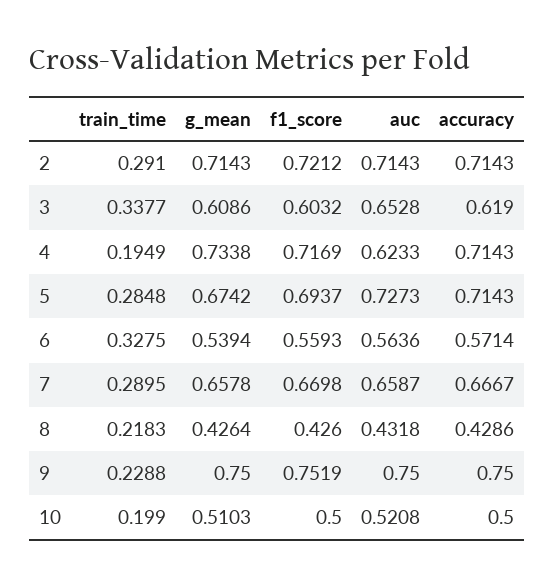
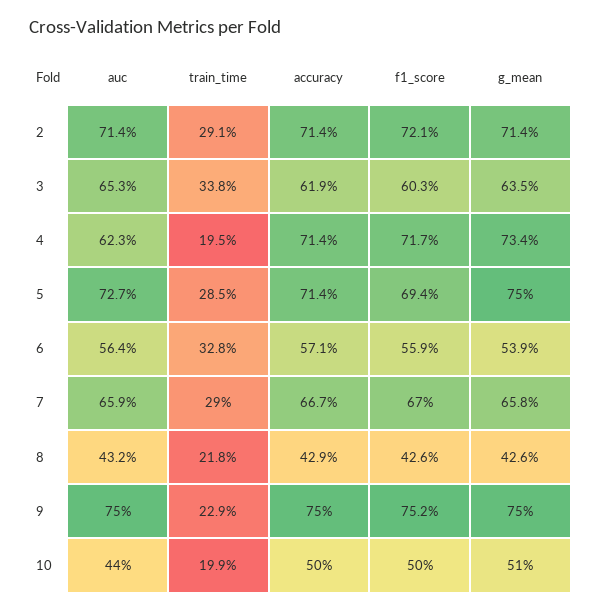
  {
    "train_time": {
      "2": 0.291,
      "3": 0.3377,
      "4": 0.1949,
      "5": 0.2848,
      "6": 0.3275,
      "7": 0.2895,
      "8": 0.2183,
      "9": 0.2288,
      "10": 0.199
    },
    "g_mean": {
      "2": 0.7143,
-     "3": 0.6086,
+     "3": 0.635,
      "4": 0.7338,
-     "5": 0.6742,
+     "5": 0.75,
      "6": 0.5394,
      "7": 0.6578,
      "8": 0.4264,
      "9": 0.75,
      "10": 0.5103
    },
    "f1_score": {
      "2": 0.7212,
      "3": 0.6032,
      "4": 0.7169,
      "5": 0.6937,
      "6": 0.5593,
      "7": 0.6698,
      "8": 0.426,
      "9": 0.7519,
      "10": 0.5
    },
    "auc": {
      "2": 0.7143,
      "3": 0.6528,
      "4": 0.6233,
      "5": 0.7273,
      "6": 0.5636,
      "7": 0.6587,
      "8": 0.4318,
      "9": 0.75,
-     "10": 0.5208
+     "10": 0.44
    },
    "accuracy": {
      "2": 0.7143,
      "3": 0.619,
      "4": 0.7143,
      "5": 0.7143,
      "6": 0.5714,
      "7": 0.6667,
      "8": 0.4286,
      "9": 0.75,
      "10": 0.5
    }
  }

